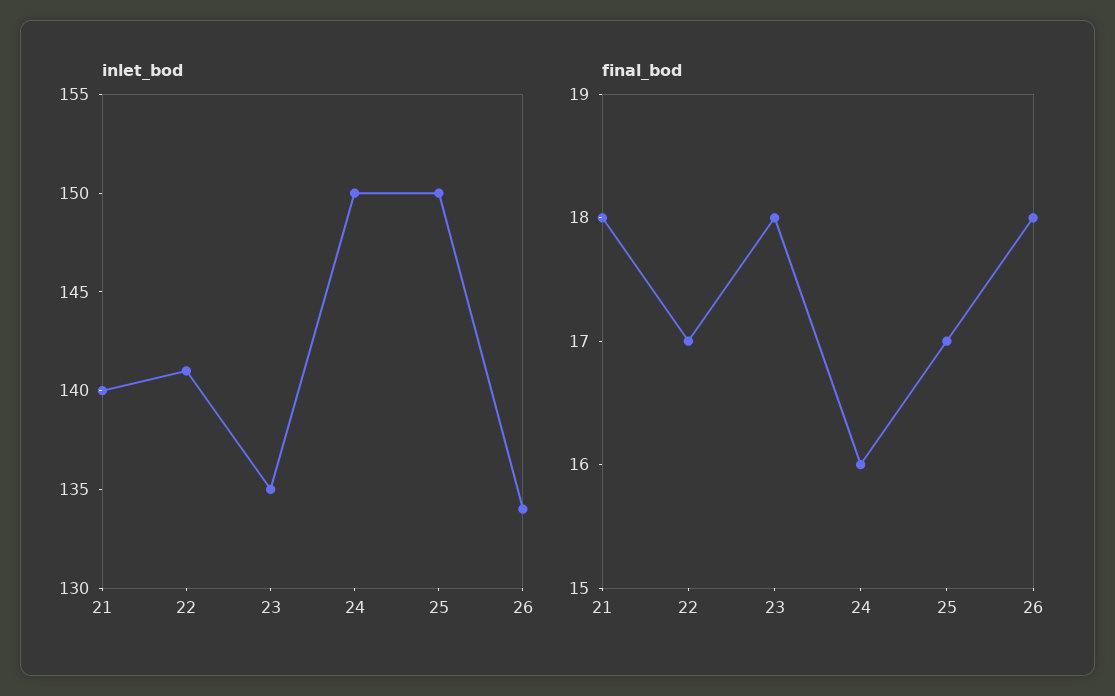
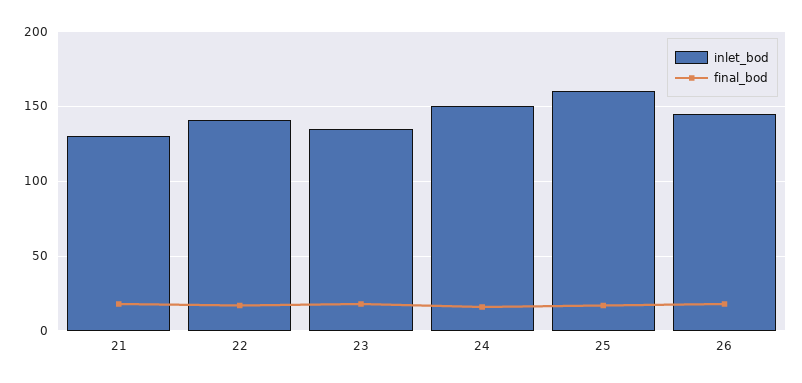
  {
    "inlet_bod": {
-     "21": 140,
+     "21": 130,
      "22": 141,
      "23": 135,
      "24": 150,
-     "25": 150,
+     "25": 160,
-     "26": 134
+     "26": 145
    },
    "final_bod": {
      "21": 18,
      "22": 17,
      "23": 18,
      "24": 16,
      "25": 17,
      "26": 18
    }
  }

